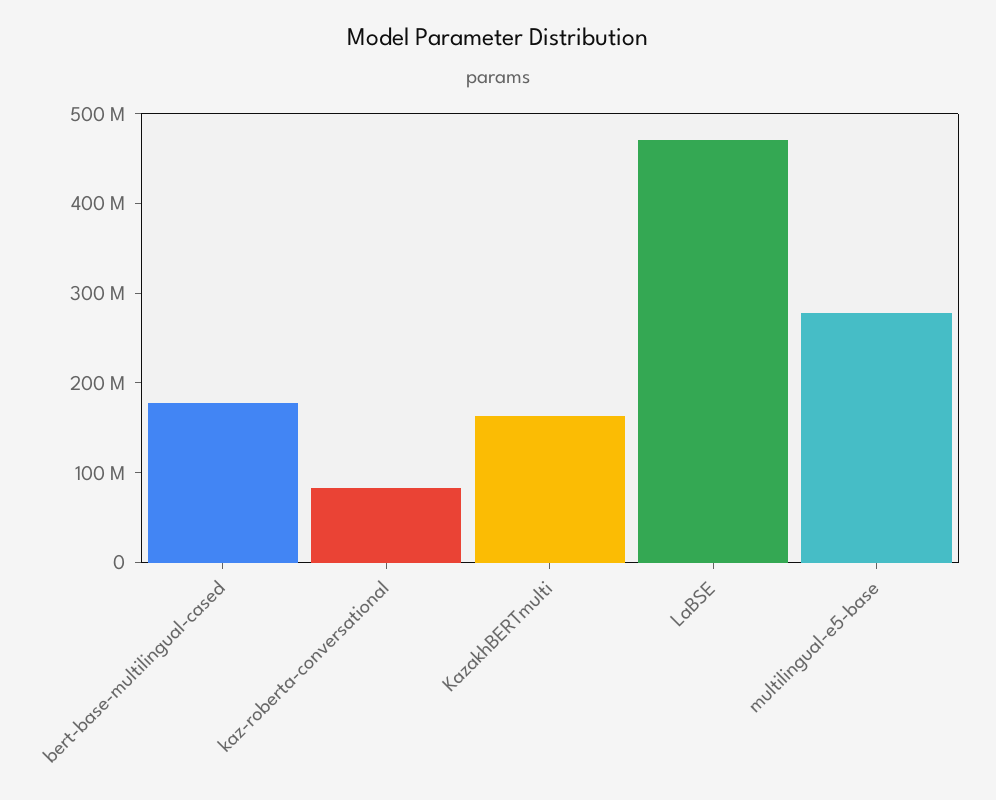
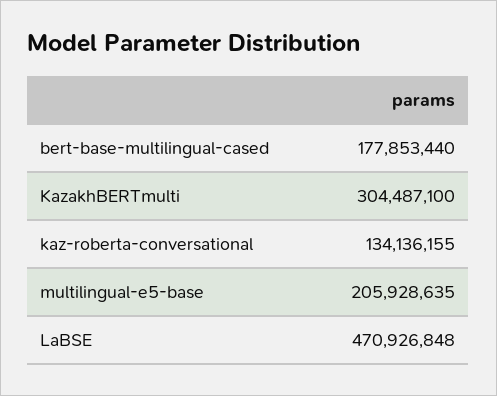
  {
    "bert-base-multilingual-cased": 177853440,
-   "kaz-roberta-conversational": 80000000,
+   "kaz-roberta-conversational": 134136155,
-   "KazakhBERTmulti": 160000000,
+   "KazakhBERTmulti": 304487100,
    "LaBSE": 470926848,
-   "multilingual-e5-base": 280000000
+   "multilingual-e5-base": 205928635
  }

